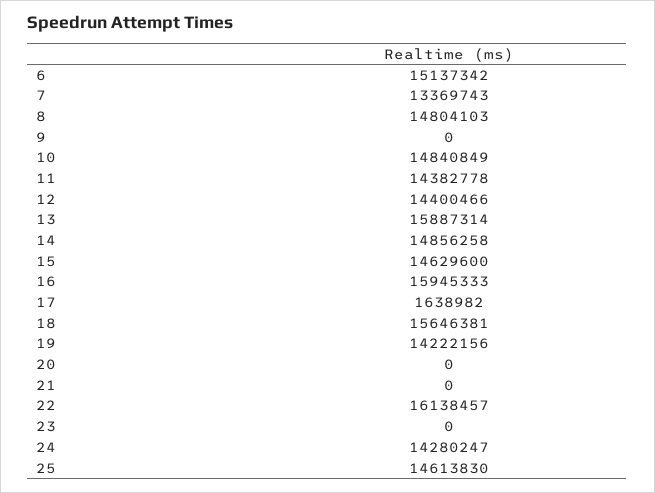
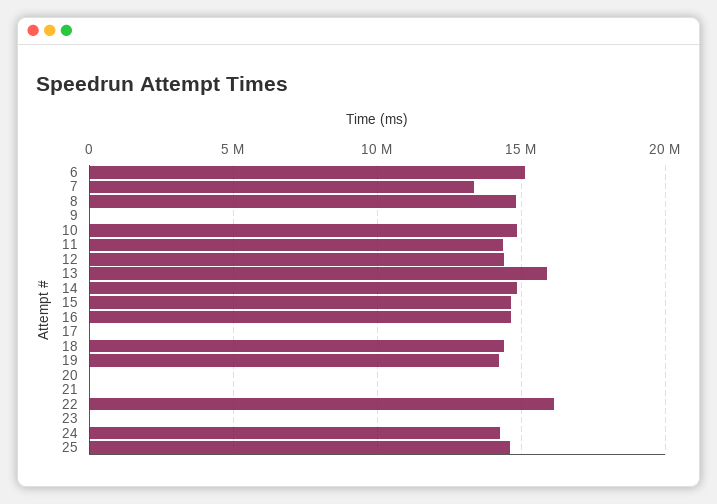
  {
    "6": 15137342,
    "7": 13369743,
    "8": 14804103,
    "9": 0,
    "10": 14840849,
    "11": 14382778,
    "12": 14400466,
    "13": 15887314,
    "14": 14856258,
    "15": 14629600,
-   "16": 15945333,
+   "16": 14500000,
-   "17": 1638982,
+   "17": 0,
-   "18": 15646381,
+   "18": 14500000,
    "19": 14222156,
    "20": 0,
    "21": 0,
    "22": 16138457,
    "23": 0,
    "24": 14280247,
    "25": 14613830
  }

